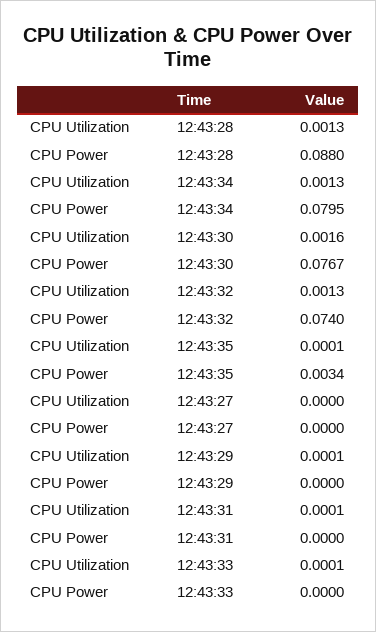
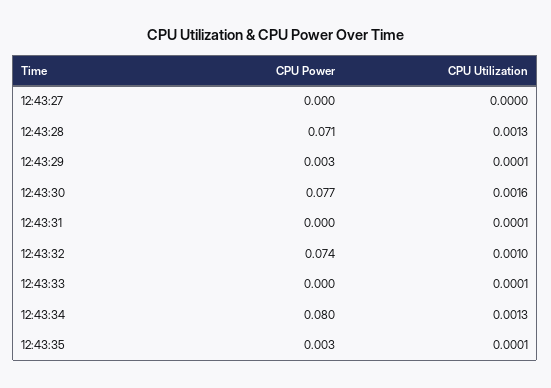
  {
    "CPU Utilization": {
      "12:43:28": 0.0013,
      "12:43:34": 0.0013,
      "12:43:30": 0.0016,
-     "12:43:32": 0.0013,
+     "12:43:32": 0.001,
      "12:43:35": 0.0001,
      "12:43:27": 0,
      "12:43:29": 0.0001,
      "12:43:31": 0.0001,
      "12:43:33": 0.0001
    },
    "CPU Power": {
-     "12:43:28": 0.088,
+     "12:43:28": 0.071,
      "12:43:34": 0.0795,
      "12:43:30": 0.0767,
      "12:43:32": 0.074,
      "12:43:35": 0.0034,
      "12:43:27": 0,
-     "12:43:29": 0,
+     "12:43:29": 0.003,
      "12:43:31": 0,
      "12:43:33": 0
    }
  }

